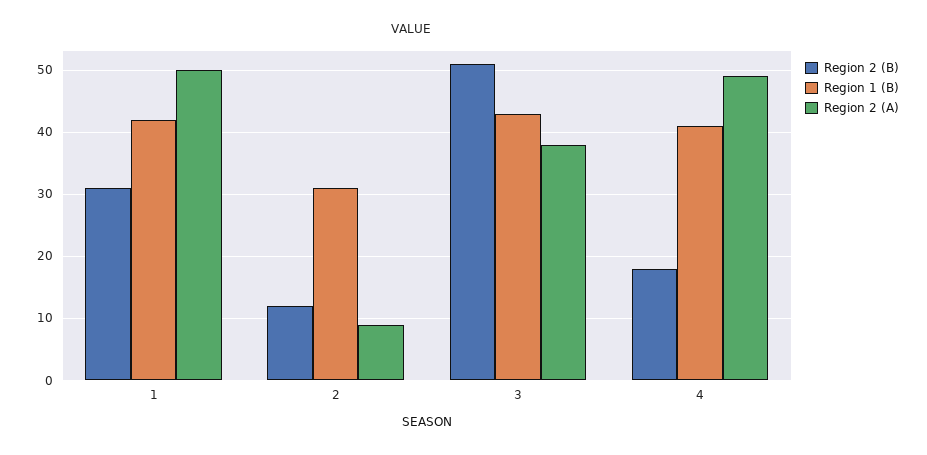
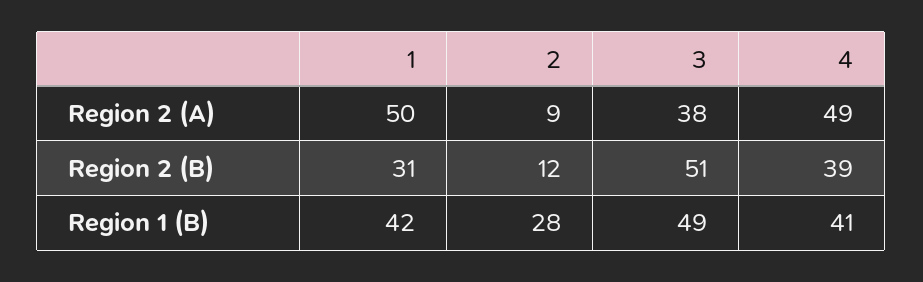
  {
    "Region 2 (B)": {
      "1": 31,
      "2": 12,
      "3": 51,
-     "4": 18
+     "4": 39
    },
    "Region 1 (B)": {
      "1": 42,
-     "2": 31,
+     "2": 28,
-     "3": 43,
+     "3": 49,
      "4": 41
    },
    "Region 2 (A)": {
      "1": 50,
      "2": 9,
      "3": 38,
      "4": 49
    }
  }

